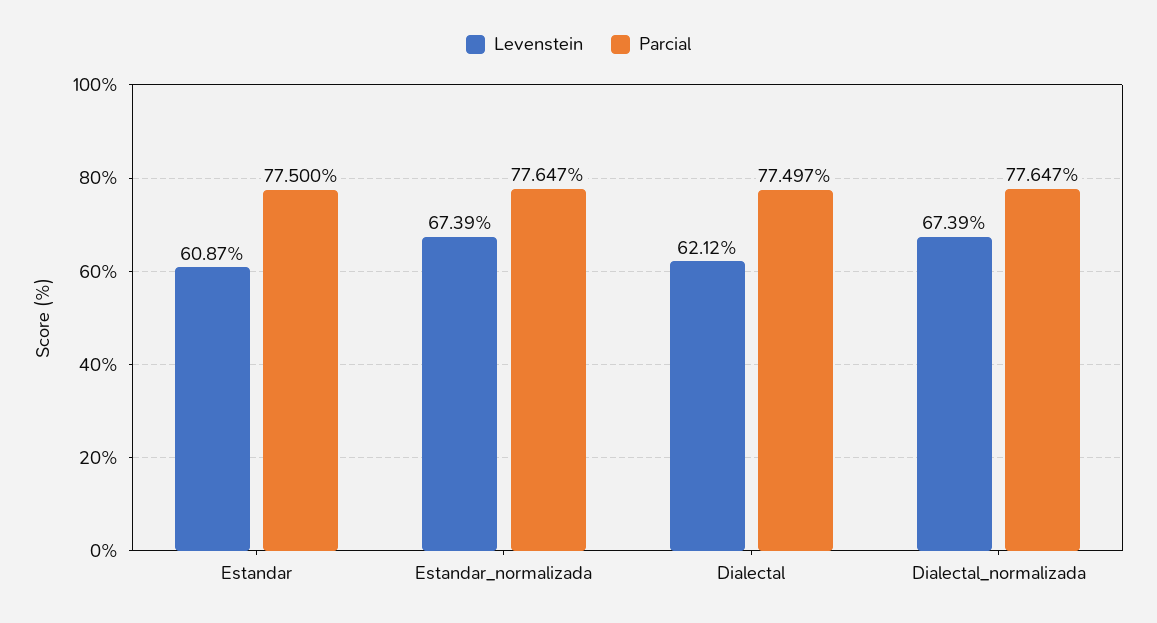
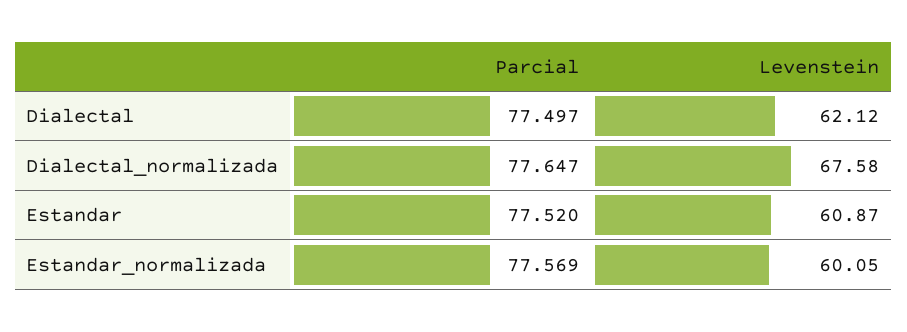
  {
    "Levenstein": {
      "Estandar": 60.87,
-     "Estandar_normalizada": 67.39,
+     "Estandar_normalizada": 60.05,
      "Dialectal": 62.12,
-     "Dialectal_normalizada": 67.39
+     "Dialectal_normalizada": 67.58
    },
    "Parcial": {
-     "Estandar": 77.5,
+     "Estandar": 77.52,
-     "Estandar_normalizada": 77.647,
+     "Estandar_normalizada": 77.569,
      "Dialectal": 77.497,
      "Dialectal_normalizada": 77.647
    }
  }

